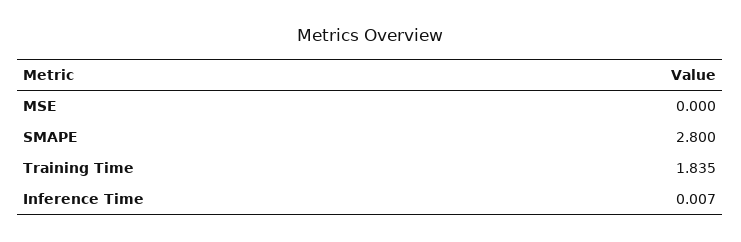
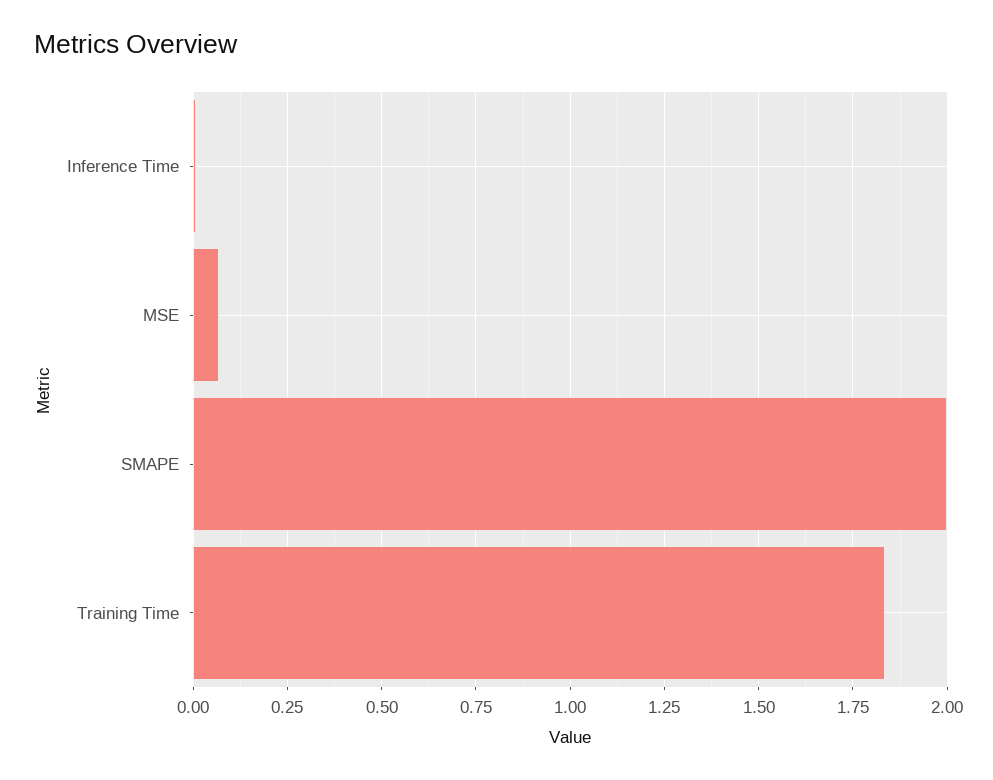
  {
-   "MSE": 0,
+   "MSE": 0.075,
-   "SMAPE": 2.8,
+   "SMAPE": 2,
    "Training Time": 1.835,
    "Inference Time": 0.007
  }

